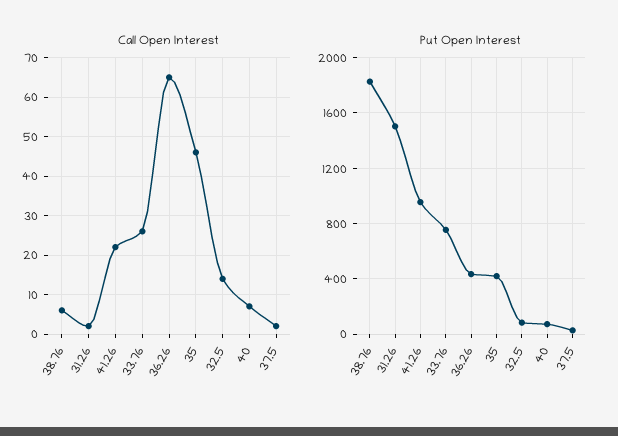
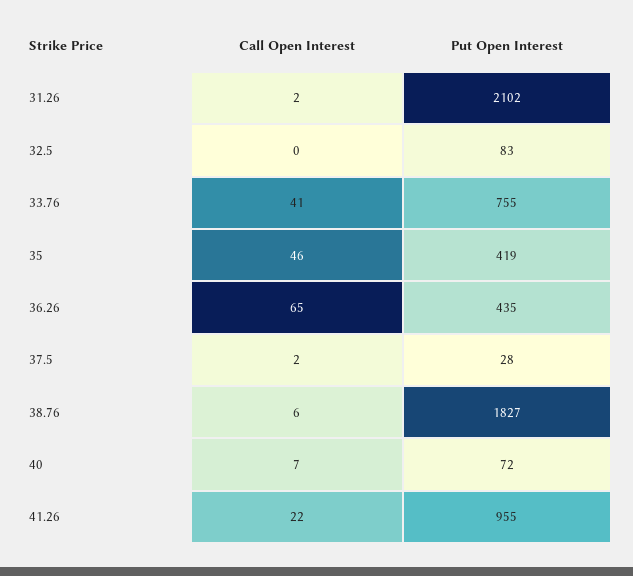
  {
    "Call Open Interest": {
      "38.76": 6,
      "31.26": 2,
      "41.26": 22,
-     "33.76": 25,
+     "33.76": 41,
      "36.26": 65,
      "35": 46,
-     "32.5": 15,
+     "32.5": 0,
      "40": 7,
      "37.5": 2
    },
    "Put Open Interest": {
      "38.76": 1827,
-     "31.26": 1500,
+     "31.26": 2102,
      "41.26": 955,
      "33.76": 755,
      "36.26": 435,
      "35": 419,
      "32.5": 83,
      "40": 72,
      "37.5": 28
    }
  }

